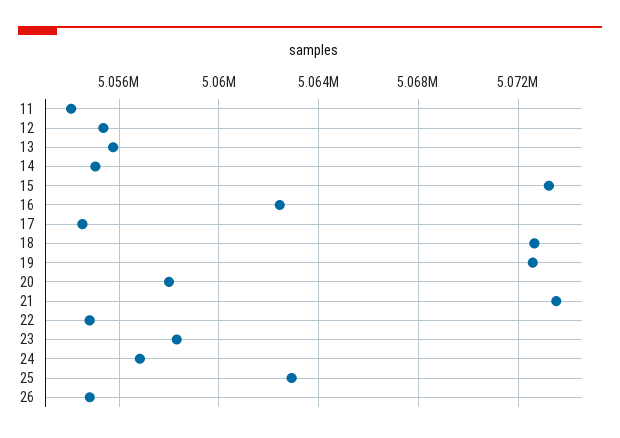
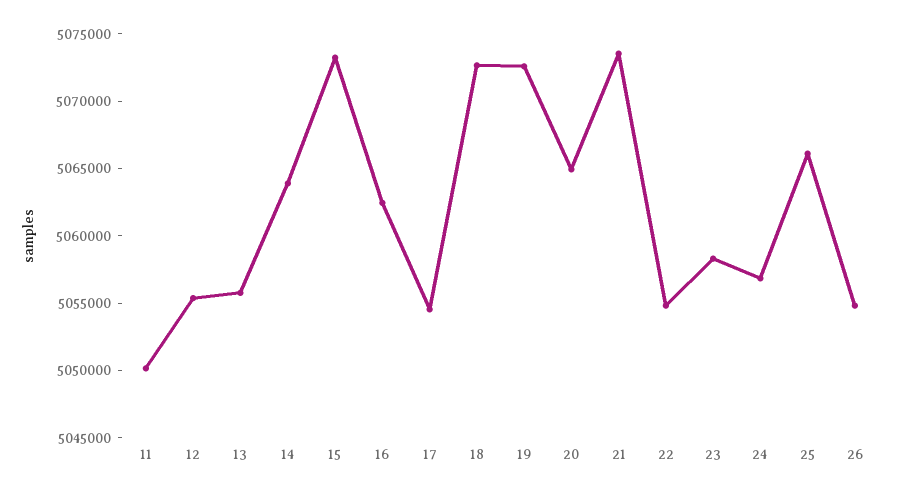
  {
-   "11": 5054000,
+   "11": 5050000,
    "12": 5055500,
    "13": 5056000,
-   "14": 5055000,
+   "14": 5064000,
    "15": 5073000,
    "16": 5062500,
    "17": 5054500,
    "18": 5072500,
    "19": 5072500,
-   "20": 5058000,
+   "20": 5065000,
    "21": 5073500,
    "22": 5055000,
    "23": 5058500,
    "24": 5057000,
-   "25": 5063000,
+   "25": 5066000,
    "26": 5055000
  }

